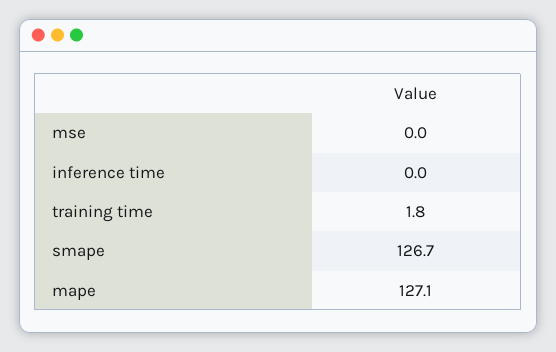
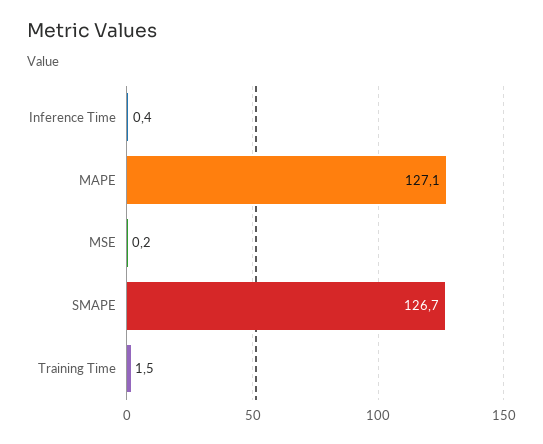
  {
-   "mse": 0,
+   "mse": 0.2,
-   "inference time": 0,
+   "inference time": 0.4,
-   "training time": 1.8,
+   "training time": 1.5,
    "smape": 126.7,
    "mape": 127.1
  }

